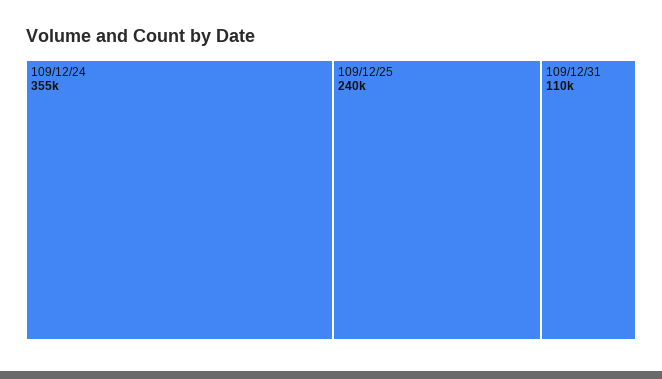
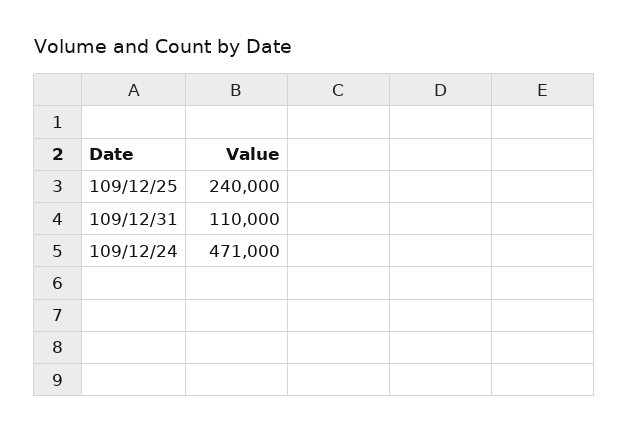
  {
-   "109/12/24": 355000,
+   "109/12/24": 471000,
    "109/12/25": 240000,
    "109/12/31": 110000
  }

